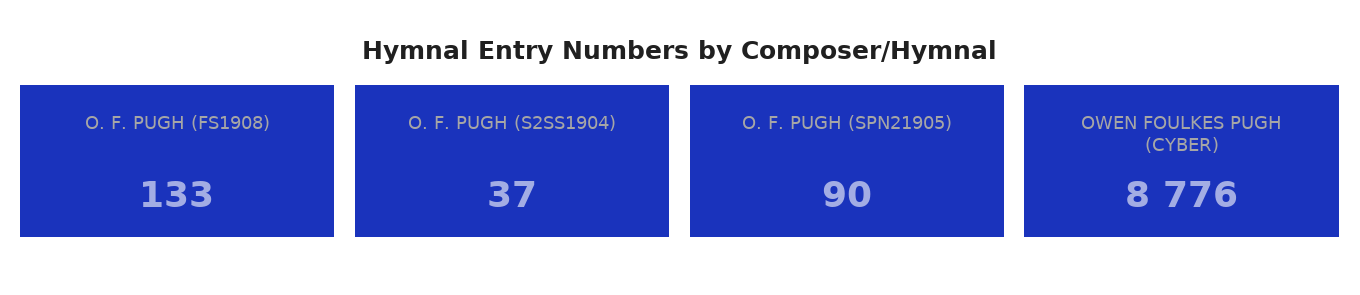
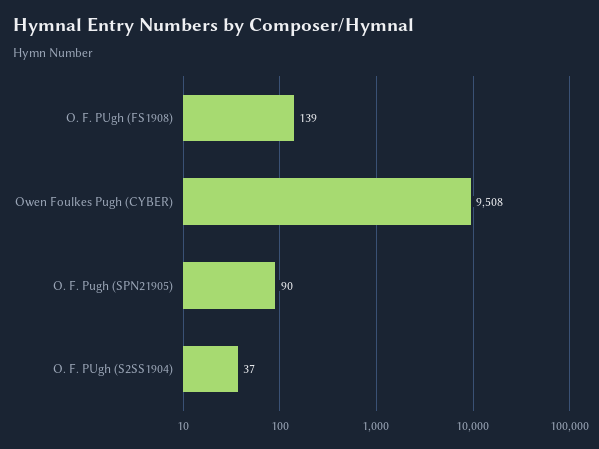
  {
-   "O. F. PUGH (FS1908)": 133,
+   "O. F. PUGH (FS1908)": 139,
    "O. F. PUGH (S2SS1904)": 37,
    "O. F. PUGH (SPN21905)": 90,
-   "OWEN FOULKES PUGH (CYBER)": 8776
+   "OWEN FOULKES PUGH (CYBER)": 9508
  }

